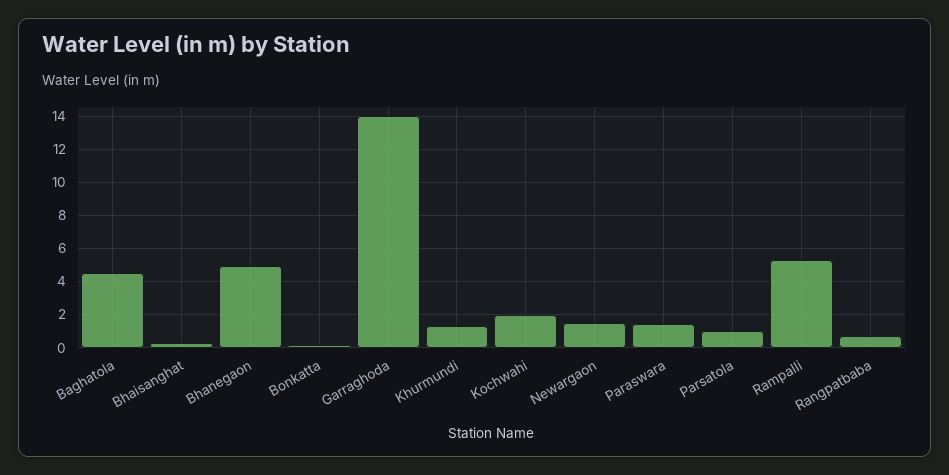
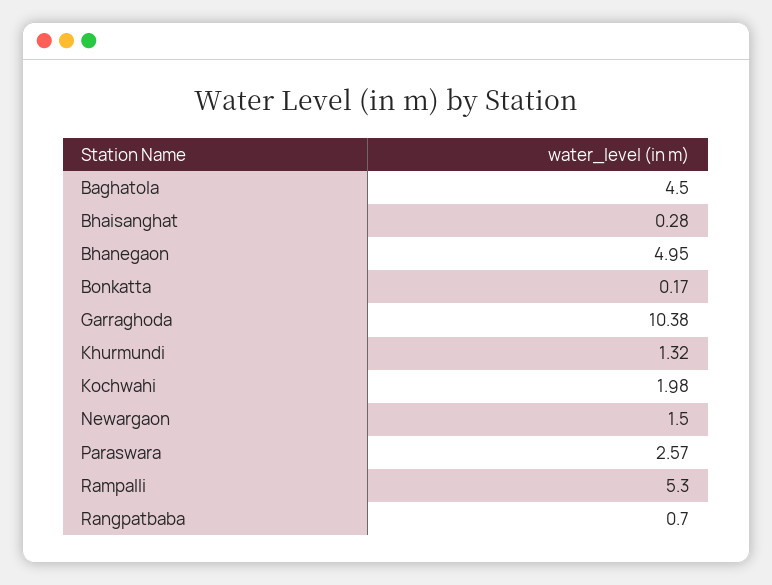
  {
    "Baghatola": 4.5,
    "Bhaisanghat": 0.28,
    "Bhanegaon": 4.95,
    "Bonkatta": 0.17,
-   "Garraghoda": 14,
+   "Garraghoda": 10.38,
    "Khurmundi": 1.32,
    "Kochwahi": 1.98,
    "Newargaon": 1.5,
-   "Paraswara": 1.5,
+   "Paraswara": 2.57,
-   "Parsatola": 1,
    "Rampalli": 5.3,
    "Rangpatbaba": 0.7
  }

